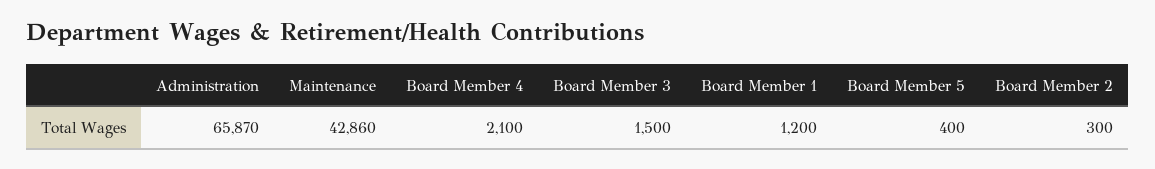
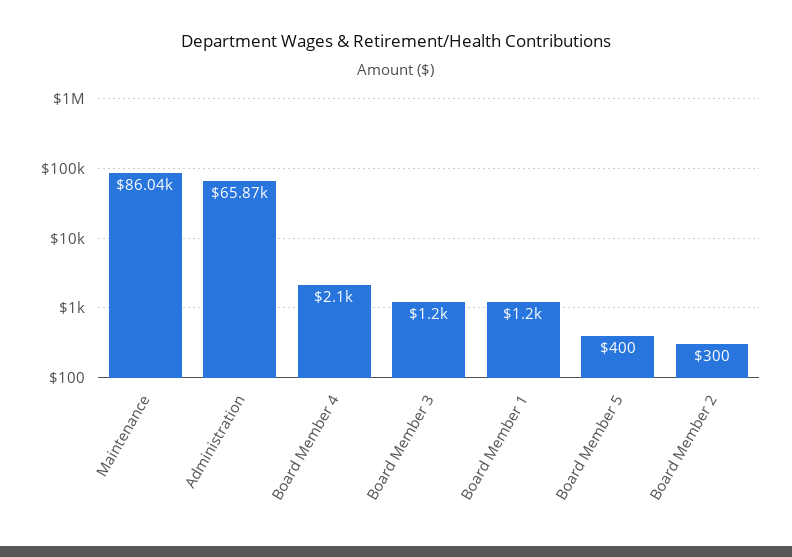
  {
    "Administration": 65870,
-   "Maintenance": 42860,
+   "Maintenance": 86040,
    "Board Member 4": 2100,
-   "Board Member 3": 1500,
+   "Board Member 3": 1200,
    "Board Member 1": 1200,
    "Board Member 5": 400,
    "Board Member 2": 300
  }

